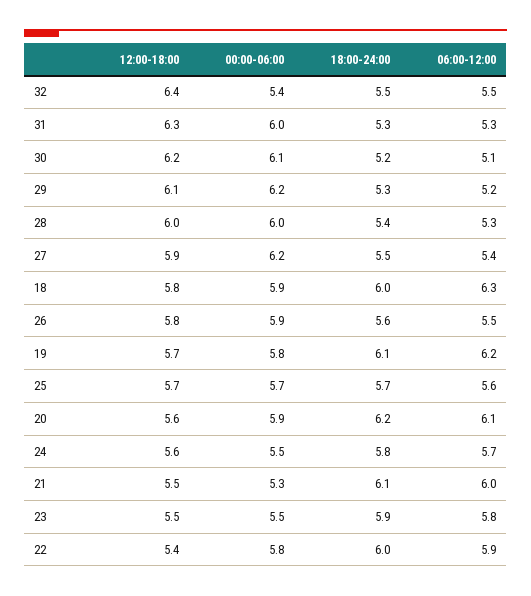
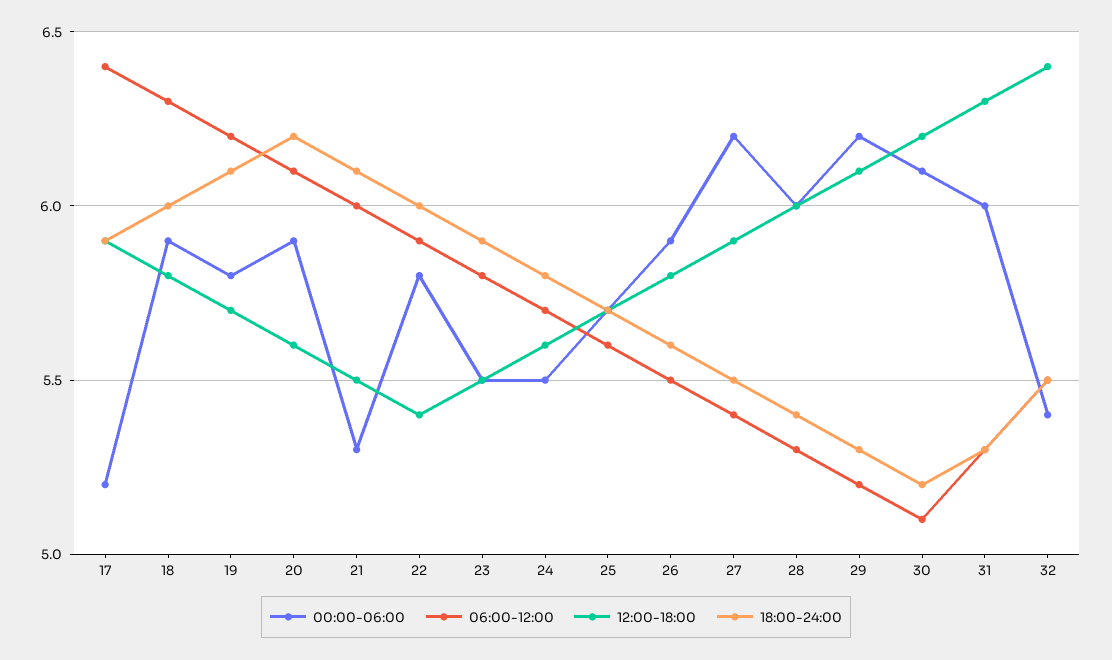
  {
    "12:00-18:00": {
      "32": 6.4,
      "31": 6.3,
      "30": 6.2,
      "29": 6.1,
      "28": 6,
      "27": 5.9,
      "18": 5.8,
      "26": 5.8,
      "19": 5.7,
      "25": 5.7,
      "20": 5.6,
      "24": 5.6,
      "21": 5.5,
      "23": 5.5,
-     "22": 5.4
+     "22": 5.4,
+     "17": 5.9
    },
    "00:00-06:00": {
      "32": 5.4,
      "31": 6,
      "30": 6.1,
      "29": 6.2,
      "28": 6,
      "27": 6.2,
      "18": 5.9,
      "26": 5.9,
      "19": 5.8,
      "25": 5.7,
      "20": 5.9,
      "24": 5.5,
      "21": 5.3,
      "23": 5.5,
-     "22": 5.8
+     "22": 5.8,
+     "17": 5.2
    },
    "18:00-24:00": {
      "32": 5.5,
      "31": 5.3,
      "30": 5.2,
      "29": 5.3,
      "28": 5.4,
      "27": 5.5,
      "18": 6,
      "26": 5.6,
      "19": 6.1,
      "25": 5.7,
      "20": 6.2,
      "24": 5.8,
      "21": 6.1,
      "23": 5.9,
-     "22": 6
+     "22": 6,
+     "17": 5.9
    },
    "06:00-12:00": {
      "32": 5.5,
      "31": 5.3,
      "30": 5.1,
      "29": 5.2,
      "28": 5.3,
      "27": 5.4,
      "18": 6.3,
      "26": 5.5,
      "19": 6.2,
      "25": 5.6,
      "20": 6.1,
      "24": 5.7,
      "21": 6,
      "23": 5.8,
-     "22": 5.9
+     "22": 5.9,
+     "17": 6.4
    }
  }

